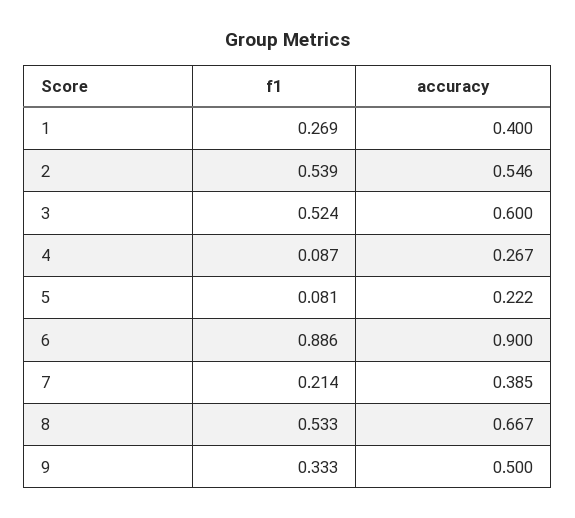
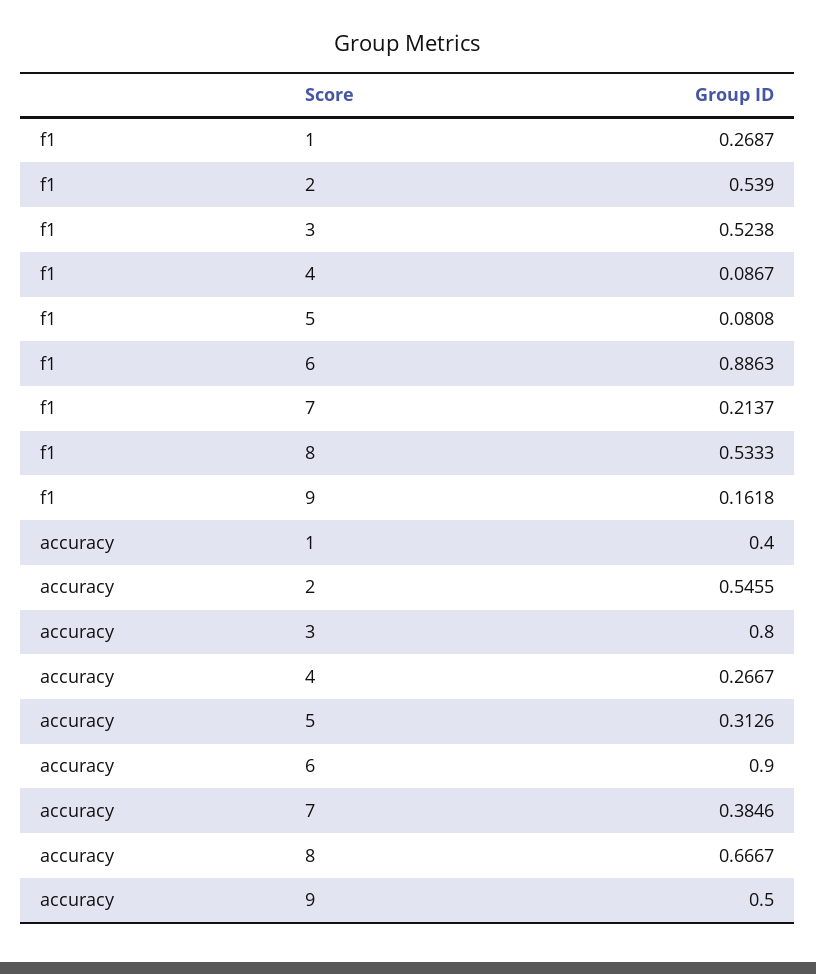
  {
    "f1": {
      "1": 0.2687,
      "2": 0.539,
      "3": 0.5238,
      "4": 0.0867,
      "5": 0.0808,
      "6": 0.8863,
      "7": 0.2137,
      "8": 0.5333,
-     "9": 0.333
+     "9": 0.1618
    },
    "accuracy": {
      "1": 0.4,
      "2": 0.5455,
-     "3": 0.6,
+     "3": 0.8,
      "4": 0.2667,
-     "5": 0.222,
+     "5": 0.3126,
      "6": 0.9,
      "7": 0.3846,
      "8": 0.6667,
      "9": 0.5
    }
  }

